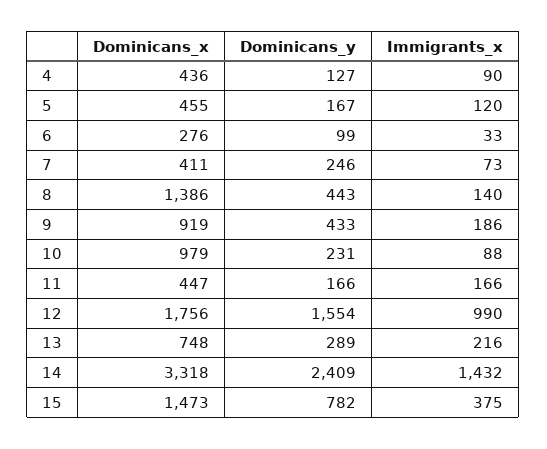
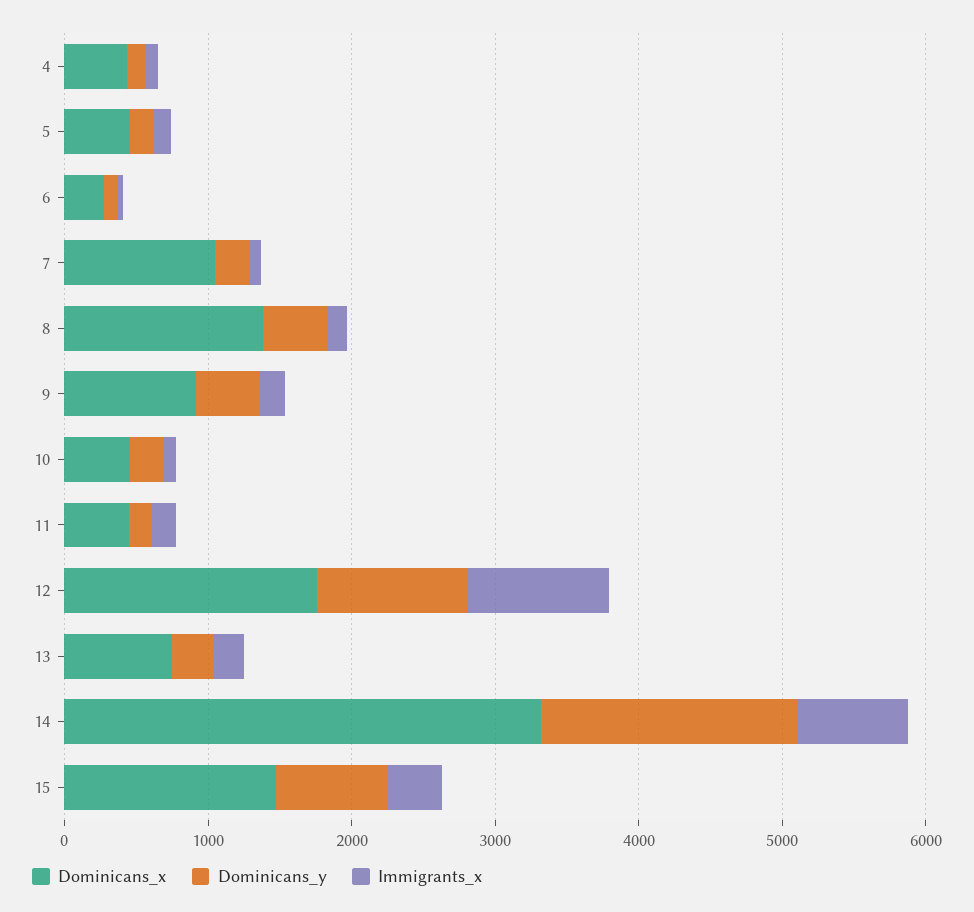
  {
    "Dominicans_x": {
      "4": 436,
      "5": 455,
      "6": 276,
-     "7": 411,
+     "7": 1000,
      "8": 1386,
      "9": 919,
-     "10": 979,
+     "10": 400,
      "11": 447,
      "12": 1756,
      "13": 748,
      "14": 3318,
      "15": 1473
    },
    "Dominicans_y": {
      "4": 127,
      "5": 167,
      "6": 99,
      "7": 246,
      "8": 443,
      "9": 433,
      "10": 231,
      "11": 166,
-     "12": 1554,
+     "12": 1000,
      "13": 289,
-     "14": 2409,
+     "14": 1800,
      "15": 782
    },
    "Immigrants_x": {
      "4": 90,
      "5": 120,
      "6": 33,
      "7": 73,
      "8": 140,
      "9": 186,
      "10": 88,
      "11": 166,
      "12": 990,
      "13": 216,
-     "14": 1432,
+     "14": 800,
      "15": 375
    }
  }

